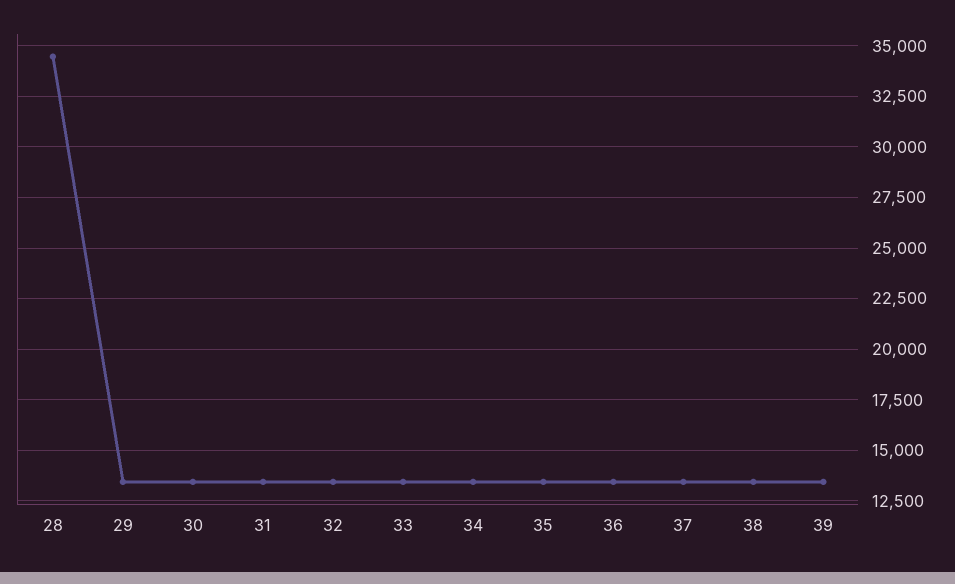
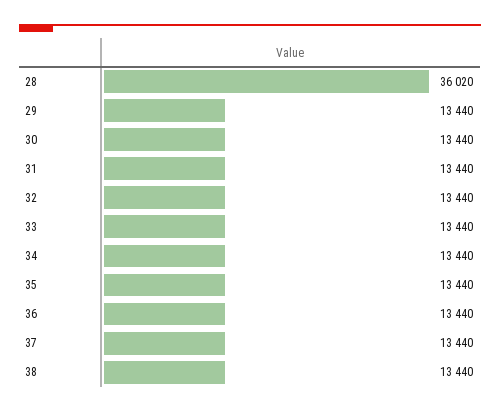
  {
-   "28": 34500,
+   "28": 36020,
    "29": 13440,
    "30": 13440,
    "31": 13440,
    "32": 13440,
    "33": 13440,
    "34": 13440,
    "35": 13440,
    "36": 13440,
    "37": 13440,
-   "38": 13440,
+   "38": 13440
-   "39": 13500
  }

